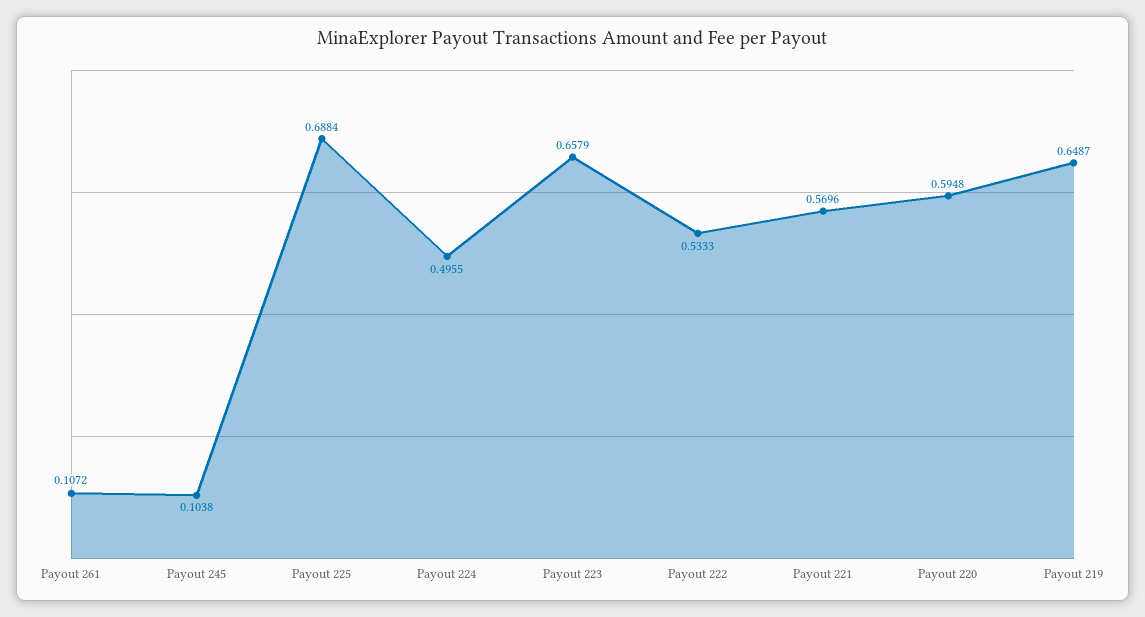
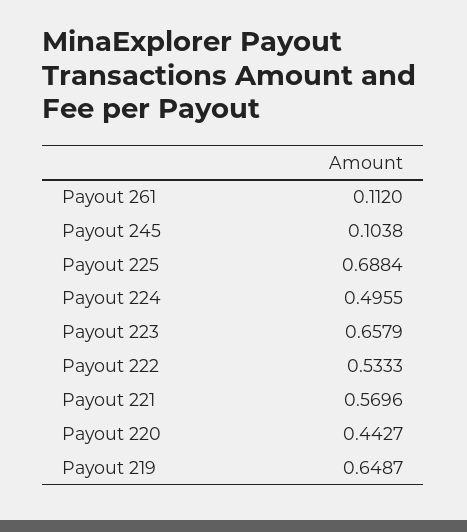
  {
-   "Payout 261": 0.1072,
+   "Payout 261": 0.112,
    "Payout 245": 0.1038,
    "Payout 225": 0.6884,
    "Payout 224": 0.4955,
    "Payout 223": 0.6579,
    "Payout 222": 0.5333,
    "Payout 221": 0.5696,
-   "Payout 220": 0.5948,
+   "Payout 220": 0.4427,
    "Payout 219": 0.6487
  }

